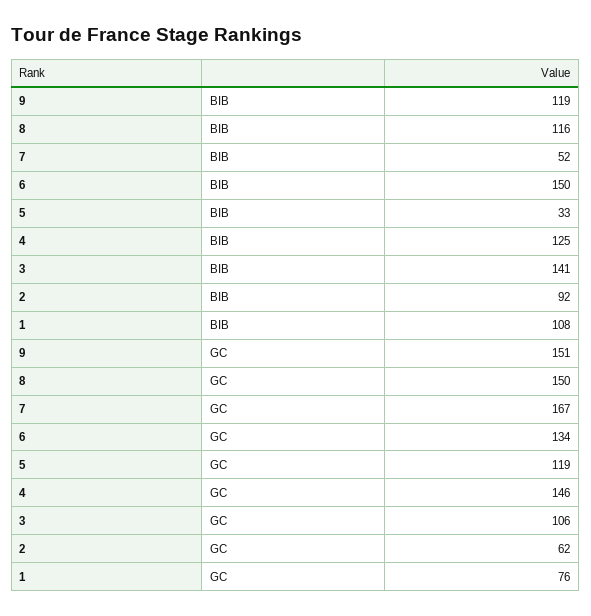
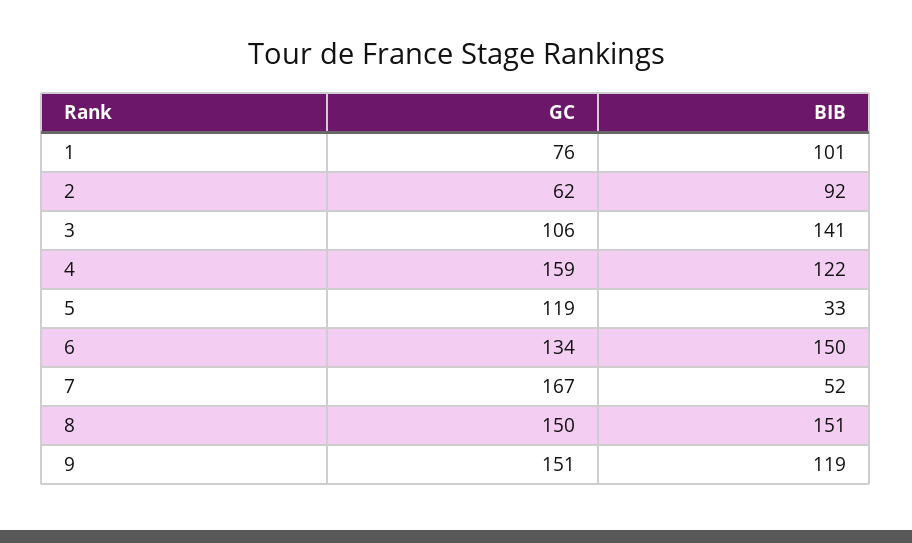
  {
    "9": {
      "BIB": 119,
      "GC": 151
    },
    "8": {
-     "BIB": 116,
+     "BIB": 151,
      "GC": 150
    },
    "7": {
      "BIB": 52,
      "GC": 167
    },
    "6": {
      "BIB": 150,
      "GC": 134
    },
    "5": {
      "BIB": 33,
      "GC": 119
    },
    "4": {
-     "BIB": 125,
+     "BIB": 122,
-     "GC": 146
+     "GC": 159
    },
    "3": {
      "BIB": 141,
      "GC": 106
    },
    "2": {
      "BIB": 92,
      "GC": 62
    },
    "1": {
-     "BIB": 108,
+     "BIB": 101,
      "GC": 76
    }
  }

